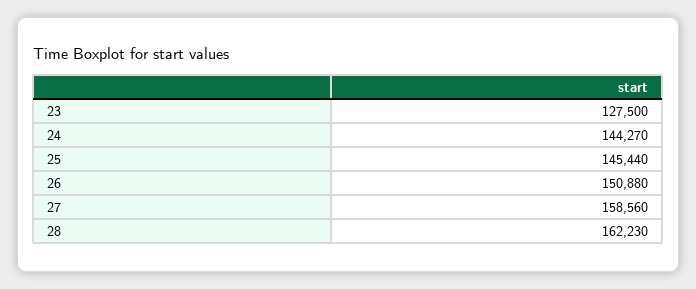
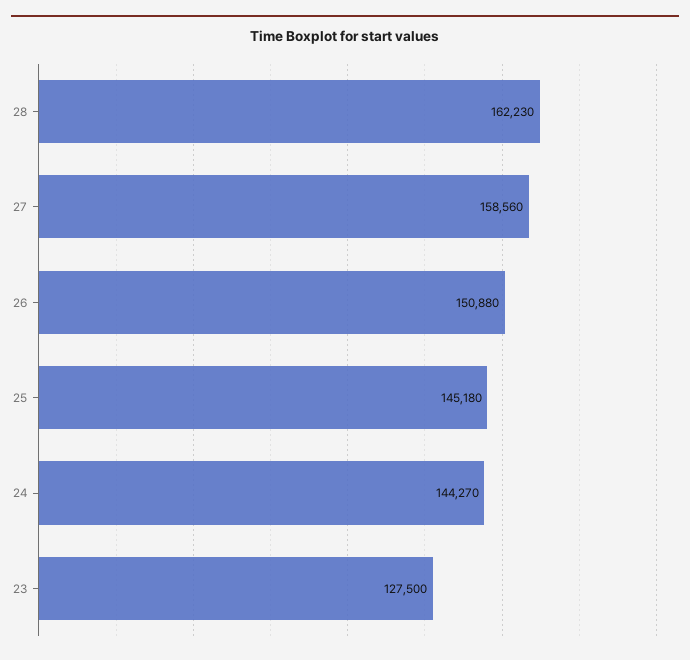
  {
    "23": 127500,
    "24": 144270,
-   "25": 145440,
+   "25": 145180,
    "26": 150880,
    "27": 158560,
    "28": 162230
  }

